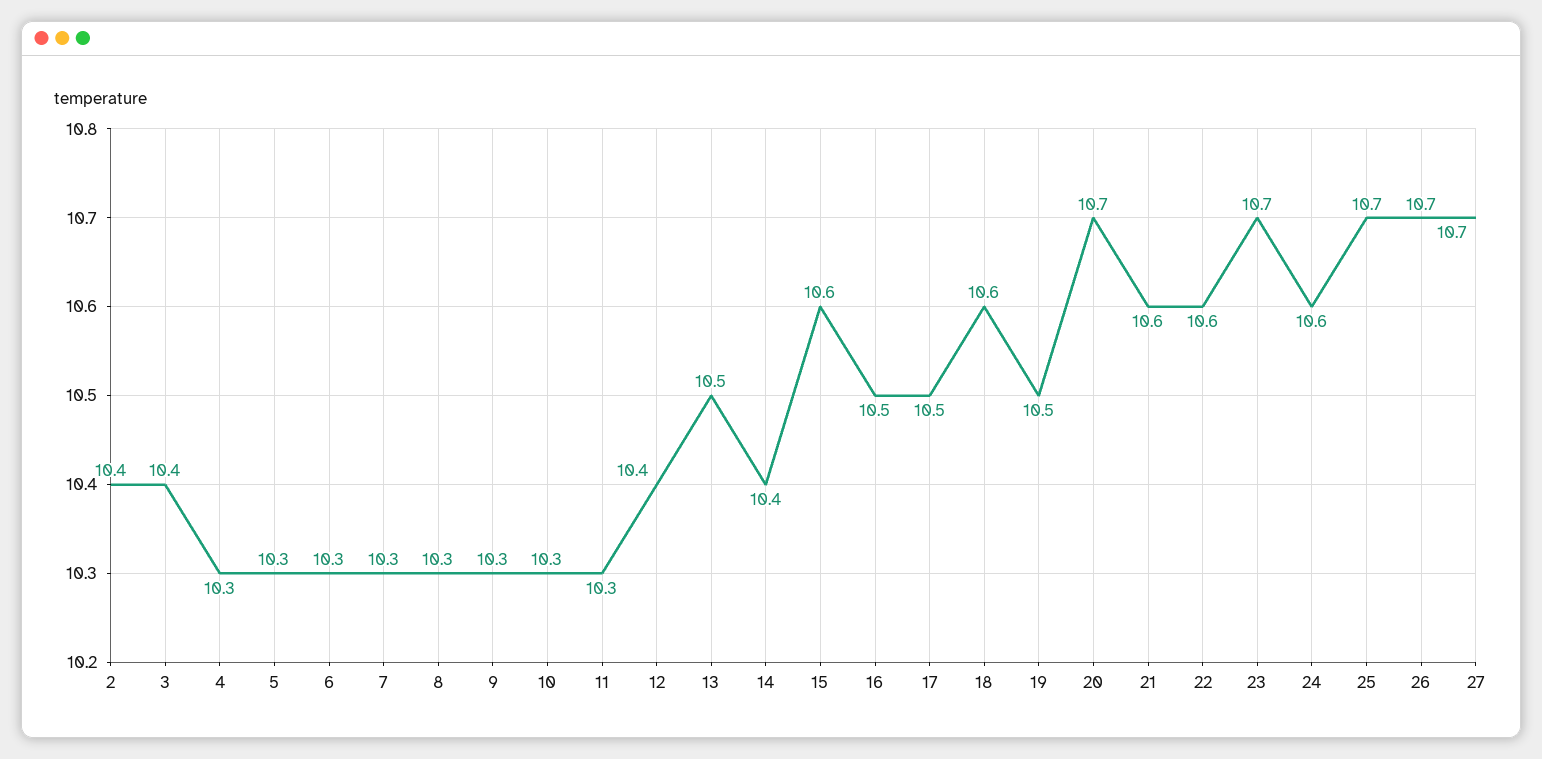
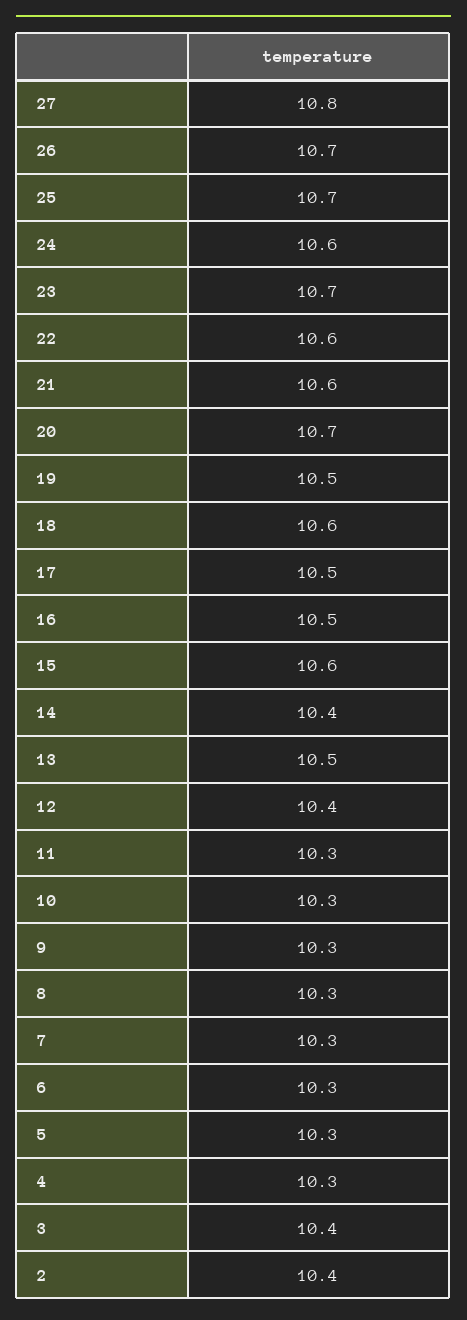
  {
    "2": 10.4,
    "3": 10.4,
    "4": 10.3,
    "5": 10.3,
    "6": 10.3,
    "7": 10.3,
    "8": 10.3,
    "9": 10.3,
    "10": 10.3,
    "11": 10.3,
    "12": 10.4,
    "13": 10.5,
    "14": 10.4,
    "15": 10.6,
    "16": 10.5,
    "17": 10.5,
    "18": 10.6,
    "19": 10.5,
    "20": 10.7,
    "21": 10.6,
    "22": 10.6,
    "23": 10.7,
    "24": 10.6,
    "25": 10.7,
    "26": 10.7,
-   "27": 10.7
+   "27": 10.8
  }

